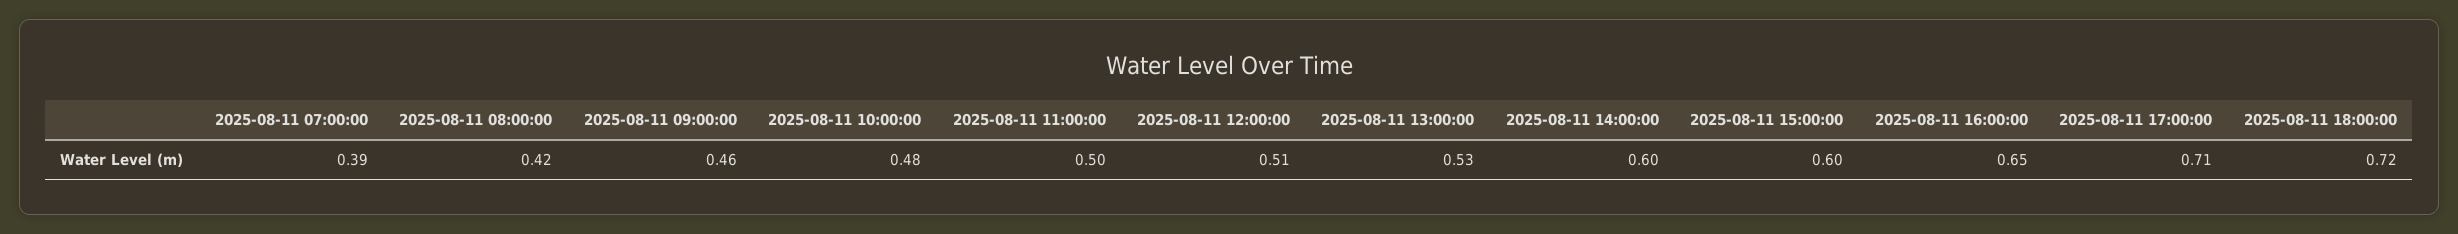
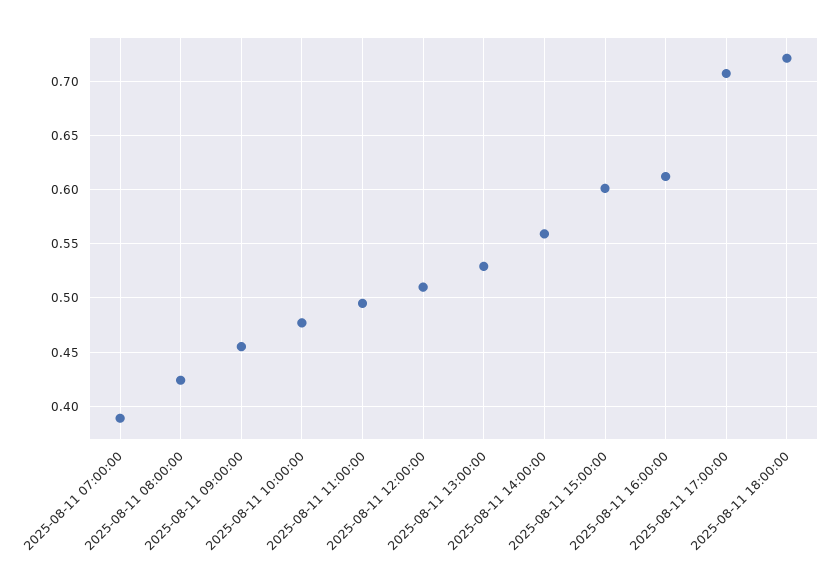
  {
    "2025-08-11 07:00:00": 0.39,
    "2025-08-11 08:00:00": 0.42,
    "2025-08-11 09:00:00": 0.46,
    "2025-08-11 10:00:00": 0.48,
    "2025-08-11 11:00:00": 0.5,
    "2025-08-11 12:00:00": 0.51,
    "2025-08-11 13:00:00": 0.53,
-   "2025-08-11 14:00:00": 0.6,
+   "2025-08-11 14:00:00": 0.56,
    "2025-08-11 15:00:00": 0.6,
-   "2025-08-11 16:00:00": 0.65,
+   "2025-08-11 16:00:00": 0.61,
    "2025-08-11 17:00:00": 0.71,
    "2025-08-11 18:00:00": 0.72
  }

